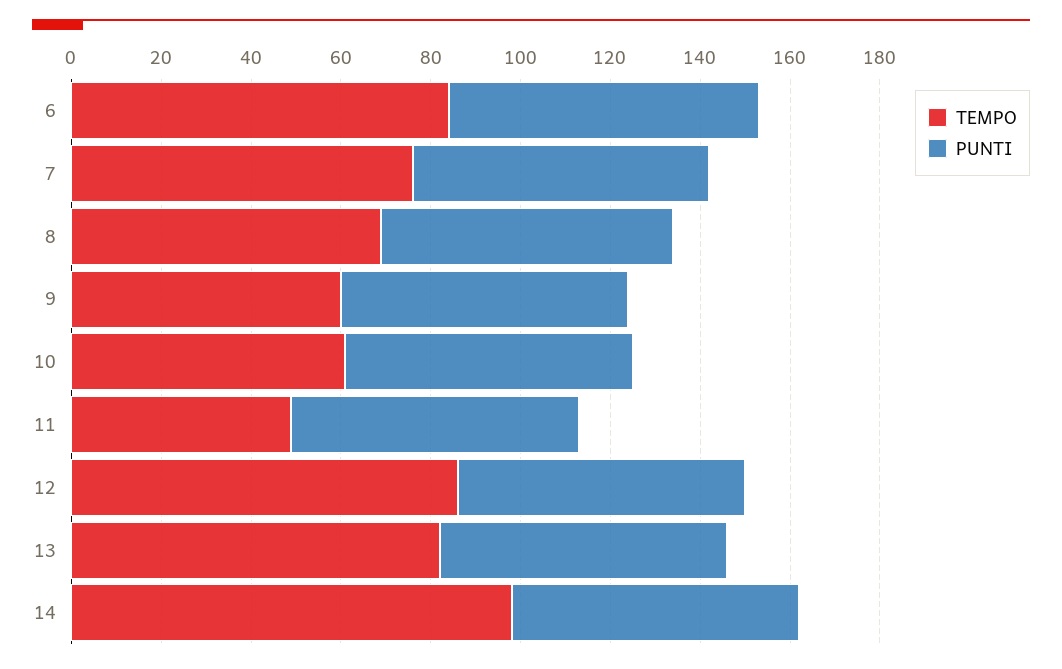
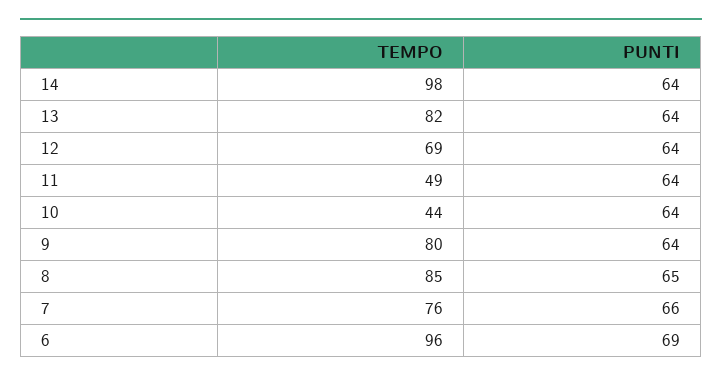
  {
    "TEMPO": {
-     "6": 85,
+     "6": 96,
      "7": 76,
-     "8": 70,
+     "8": 85,
-     "9": 60,
+     "9": 80,
-     "10": 60,
+     "10": 44,
      "11": 49,
-     "12": 85,
+     "12": 69,
      "13": 82,
      "14": 98
    },
    "PUNTI": {
      "6": 69,
      "7": 66,
      "8": 65,
      "9": 64,
      "10": 64,
      "11": 64,
      "12": 64,
      "13": 64,
      "14": 64
    }
  }

